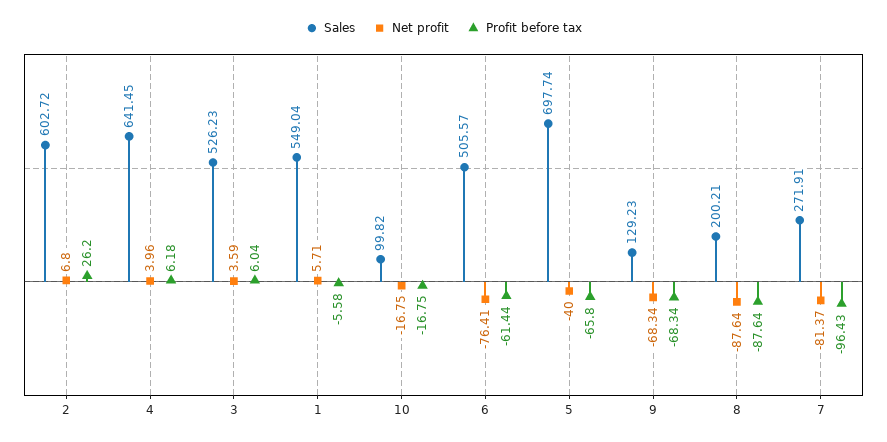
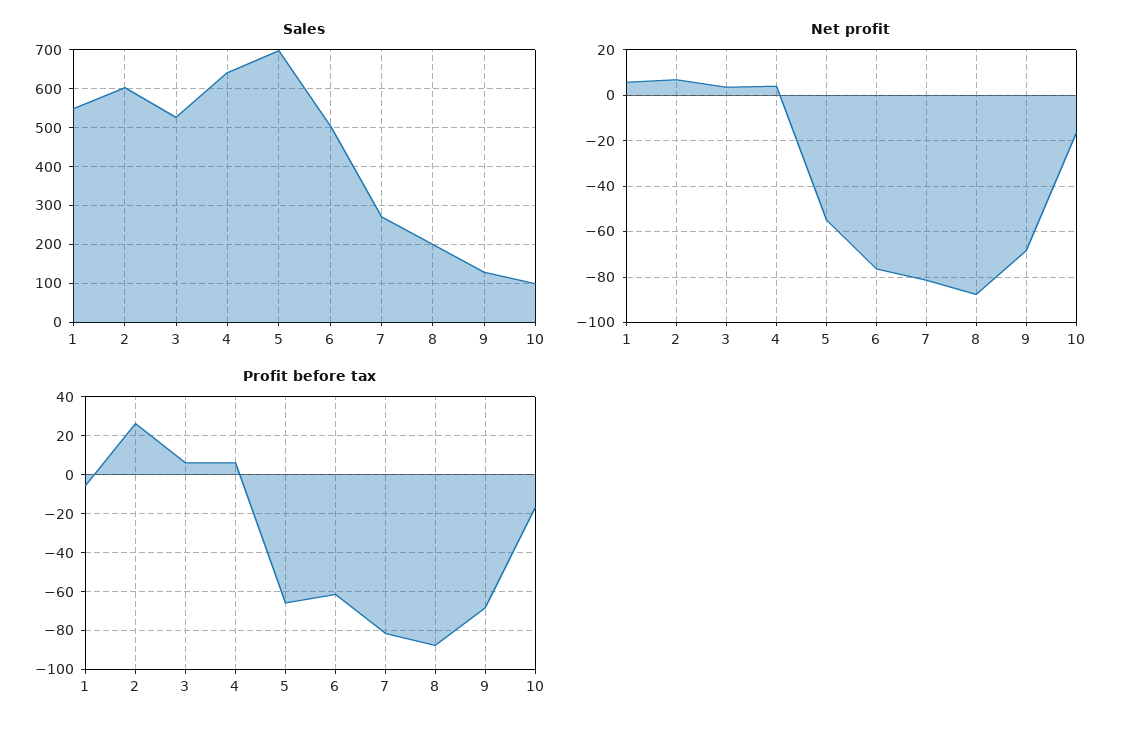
  {
    "Sales": {
      "2": 602.72,
      "4": 641.45,
      "3": 526.23,
      "1": 549.04,
      "10": 99.82,
      "6": 505.57,
      "5": 697.74,
      "9": 129.23,
      "8": 200.21,
      "7": 271.91
    },
    "Net profit": {
      "2": 6.8,
      "4": 3.96,
      "3": 3.59,
      "1": 5.71,
      "10": -16.75,
      "6": -76.41,
-     "5": -40,
+     "5": -55,
      "9": -68.34,
      "8": -87.64,
      "7": -81.37
    },
    "Profit before tax": {
      "2": 26.2,
      "4": 6.18,
      "3": 6.04,
      "1": -5.58,
      "10": -16.75,
      "6": -61.44,
      "5": -65.8,
      "9": -68.34,
      "8": -87.64,
-     "7": -96.43
+     "7": -80
    }
  }

